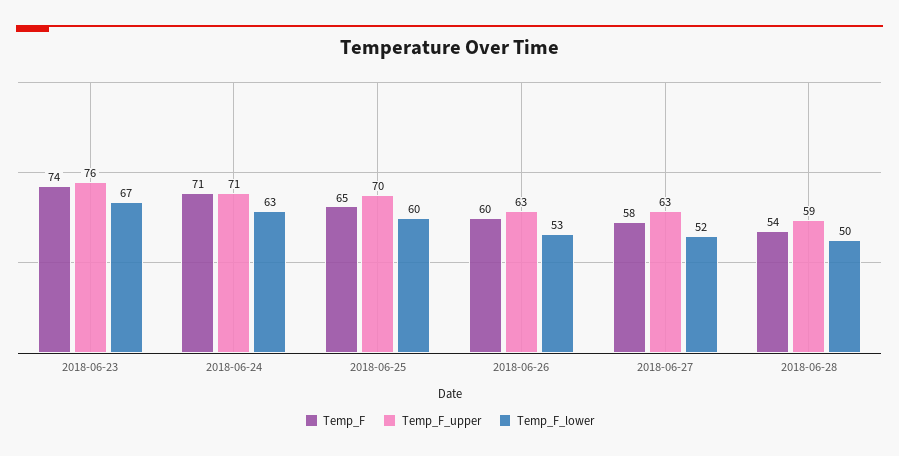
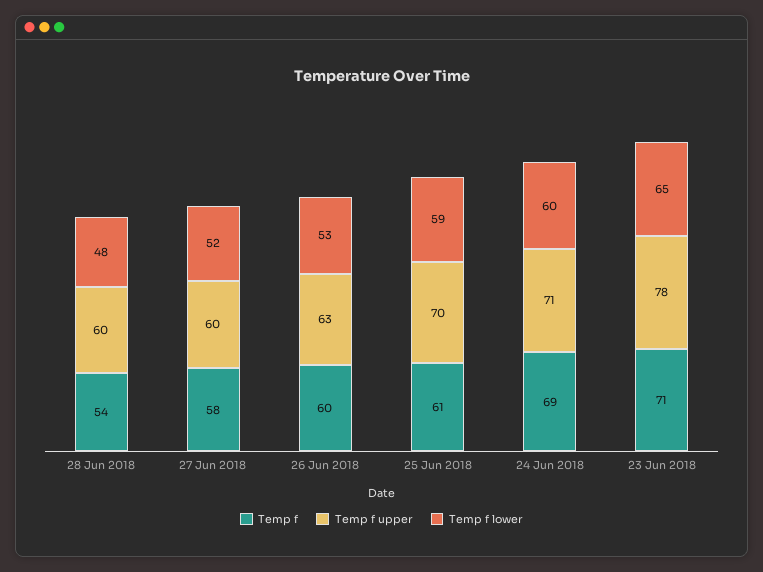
  {
    "Temp_F": {
-     "2018-06-23": 74,
+     "2018-06-23": 71,
-     "2018-06-24": 71,
+     "2018-06-24": 69,
-     "2018-06-25": 65,
+     "2018-06-25": 61,
      "2018-06-26": 60,
      "2018-06-27": 58,
      "2018-06-28": 54
    },
    "Temp_F_upper": {
-     "2018-06-23": 76,
+     "2018-06-23": 78,
      "2018-06-24": 71,
      "2018-06-25": 70,
      "2018-06-26": 63,
-     "2018-06-27": 63,
+     "2018-06-27": 60,
-     "2018-06-28": 59
+     "2018-06-28": 60
    },
    "Temp_F_lower": {
-     "2018-06-23": 67,
+     "2018-06-23": 65,
-     "2018-06-24": 63,
+     "2018-06-24": 60,
-     "2018-06-25": 60,
+     "2018-06-25": 59,
      "2018-06-26": 53,
      "2018-06-27": 52,
-     "2018-06-28": 50
+     "2018-06-28": 48
    }
  }

